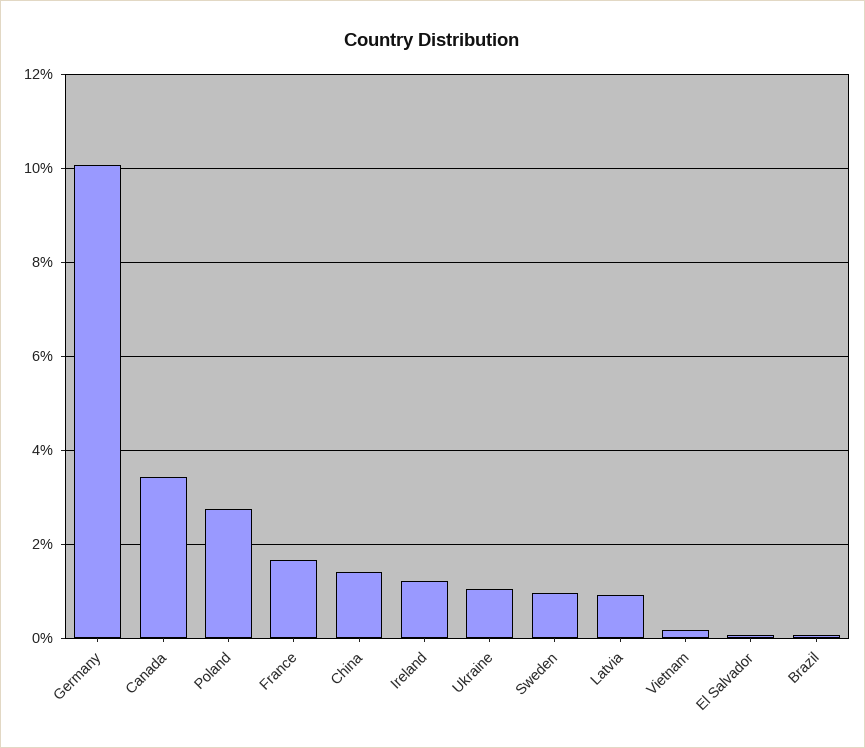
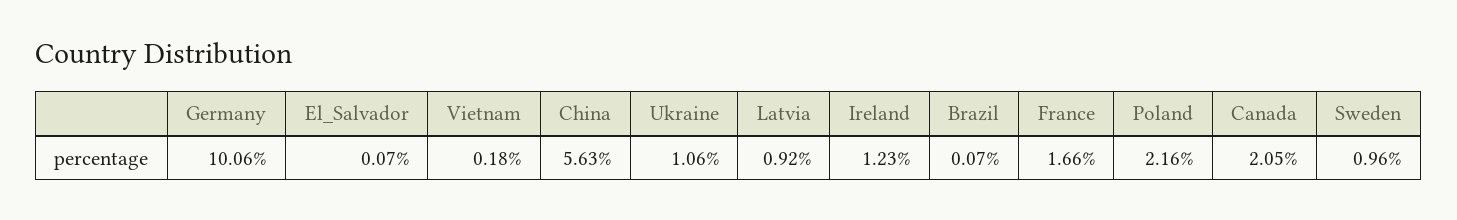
  {
    "Germany": 10.06,
-   "Canada": 3.4,
+   "Canada": 2.05,
-   "Poland": 2.8,
+   "Poland": 2.16,
    "France": 1.66,
-   "China": 1.4,
+   "China": 5.63,
    "Ireland": 1.23,
    "Ukraine": 1.06,
    "Sweden": 0.96,
    "Latvia": 0.92,
    "Vietnam": 0.18,
    "El Salvador": 0.07,
    "Brazil": 0.07
  }

